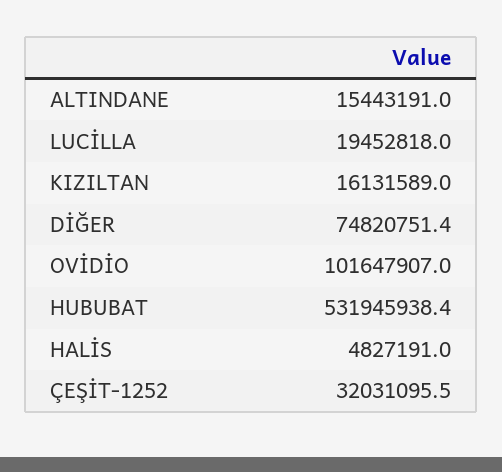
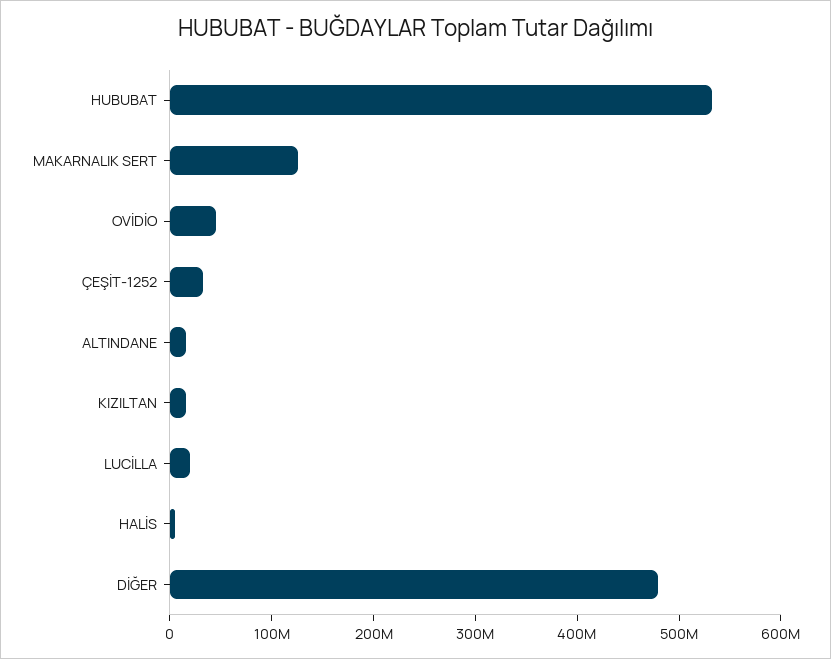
  {
    "ALTINDANE": 15443191,
    "LUCİLLA": 19452818,
    "KIZILTAN": 16131589,
-   "DİĞER": 74820751.4,
+   "DİĞER": 480000000,
-   "OVİDİO": 101647907,
+   "OVİDİO": 40000000,
    "HUBUBAT": 531945938.4,
    "HALİS": 4827191,
-   "ÇEŞİT-1252": 32031095.5
+   "ÇEŞİT-1252": 32031095.5,
+   "MAKARNALIK SERT": 120000000
  }

